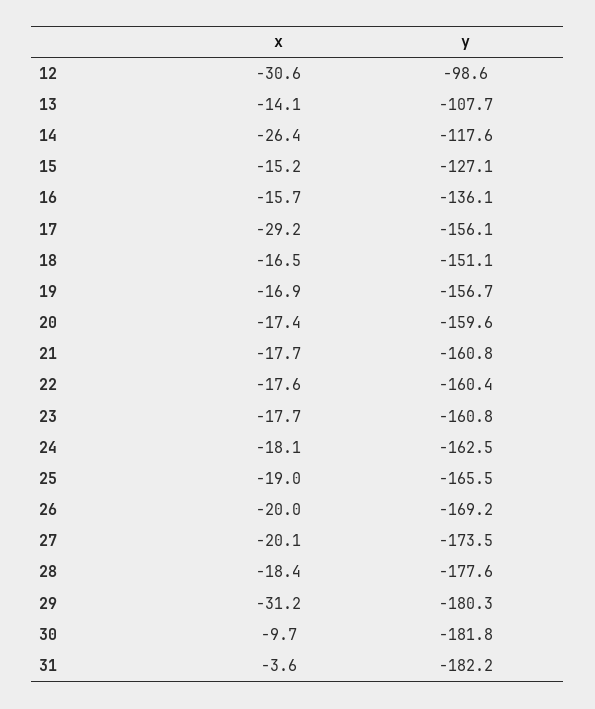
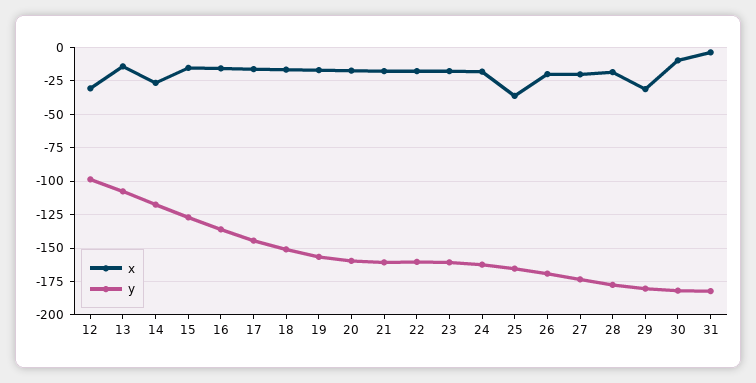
  {
    "x": {
      "12": -30.6,
      "13": -14.1,
      "14": -26.4,
      "15": -15.2,
      "16": -15.7,
-     "17": -29.2,
+     "17": -15,
      "18": -16.5,
      "19": -16.9,
      "20": -17.4,
      "21": -17.7,
      "22": -17.6,
      "23": -17.7,
      "24": -18.1,
-     "25": -19,
+     "25": -35,
      "26": -20,
      "27": -20.1,
      "28": -18.4,
      "29": -31.2,
      "30": -9.7,
      "31": -3.6
    },
    "y": {
      "12": -98.6,
      "13": -107.7,
      "14": -117.6,
      "15": -127.1,
      "16": -136.1,
-     "17": -156.1,
+     "17": -145,
      "18": -151.1,
      "19": -156.7,
      "20": -159.6,
      "21": -160.8,
      "22": -160.4,
      "23": -160.8,
      "24": -162.5,
      "25": -165.5,
      "26": -169.2,
      "27": -173.5,
      "28": -177.6,
      "29": -180.3,
      "30": -181.8,
      "31": -182.2
    }
  }

